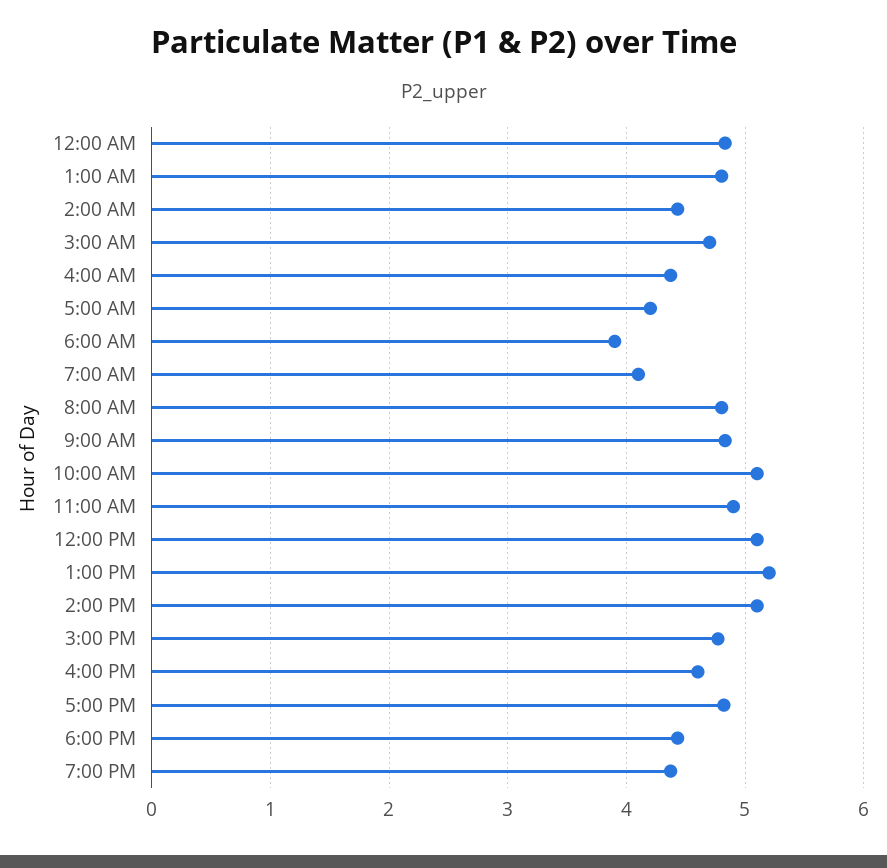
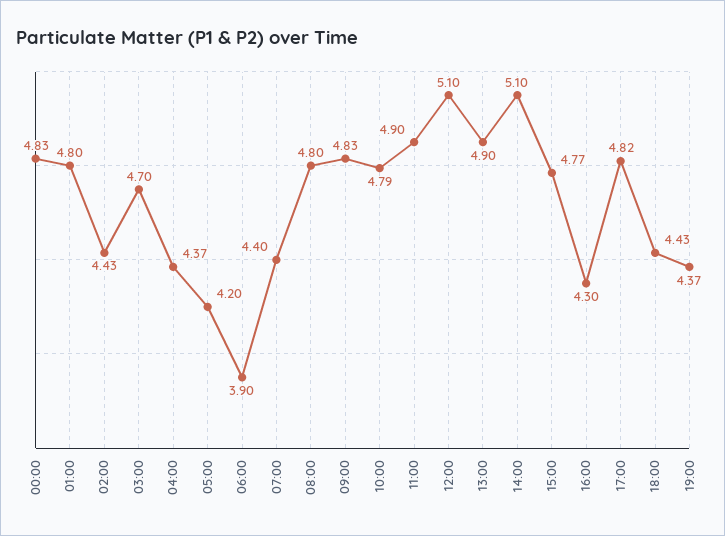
  {
    "12:00 AM": 4.83,
    "1:00 AM": 4.8,
    "2:00 AM": 4.43,
    "3:00 AM": 4.7,
    "4:00 AM": 4.37,
    "5:00 AM": 4.2,
    "6:00 AM": 3.9,
-   "7:00 AM": 4.1,
+   "7:00 AM": 4.4,
    "8:00 AM": 4.8,
    "9:00 AM": 4.83,
-   "10:00 AM": 5.1,
+   "10:00 AM": 4.79,
    "11:00 AM": 4.9,
    "12:00 PM": 5.1,
-   "1:00 PM": 5.2,
+   "1:00 PM": 4.9,
    "2:00 PM": 5.1,
    "3:00 PM": 4.77,
-   "4:00 PM": 4.6,
+   "4:00 PM": 4.3,
    "5:00 PM": 4.82,
    "6:00 PM": 4.43,
    "7:00 PM": 4.37
  }

